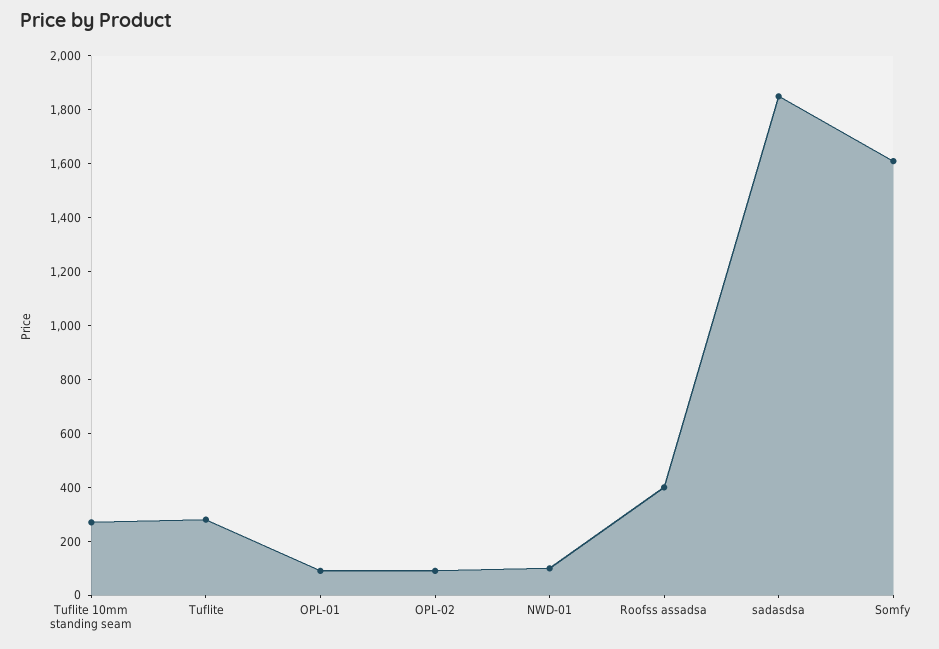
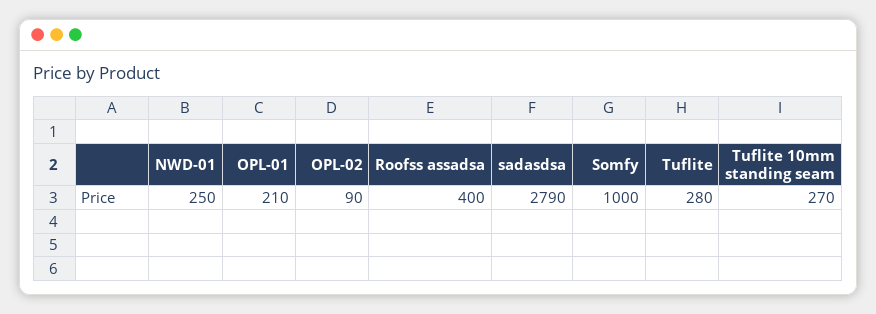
  {
    "Tuflite 10mm standing seam": 270,
    "Tuflite": 280,
-   "OPL-01": 100,
+   "OPL-01": 210,
    "OPL-02": 90,
-   "NWD-01": 100,
+   "NWD-01": 250,
    "Roofss assadsa": 400,
-   "sadasdsa": 1850,
+   "sadasdsa": 2790,
-   "Somfy": 1600
+   "Somfy": 1000
  }

